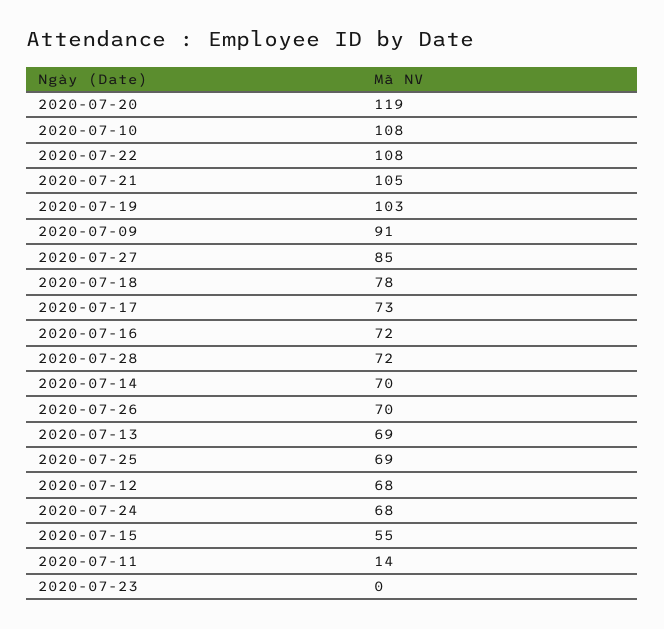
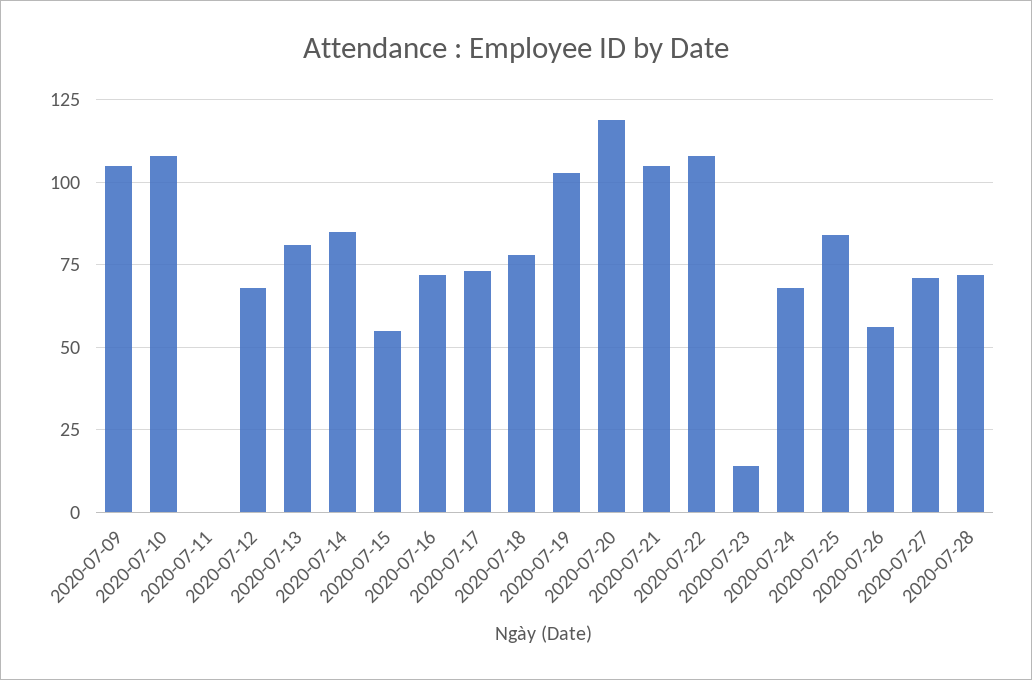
  {
    "2020-07-20": 119,
    "2020-07-10": 108,
    "2020-07-22": 108,
    "2020-07-21": 105,
    "2020-07-19": 103,
-   "2020-07-09": 91,
+   "2020-07-09": 105,
-   "2020-07-27": 85,
+   "2020-07-27": 70,
    "2020-07-18": 78,
    "2020-07-17": 73,
    "2020-07-16": 72,
    "2020-07-28": 72,
-   "2020-07-14": 70,
+   "2020-07-14": 85,
-   "2020-07-26": 70,
+   "2020-07-26": 55,
-   "2020-07-13": 69,
+   "2020-07-13": 80,
-   "2020-07-25": 69,
+   "2020-07-25": 85,
    "2020-07-12": 68,
    "2020-07-24": 68,
    "2020-07-15": 55,
-   "2020-07-11": 14,
+   "2020-07-11": 0,
-   "2020-07-23": 0
+   "2020-07-23": 15
  }

